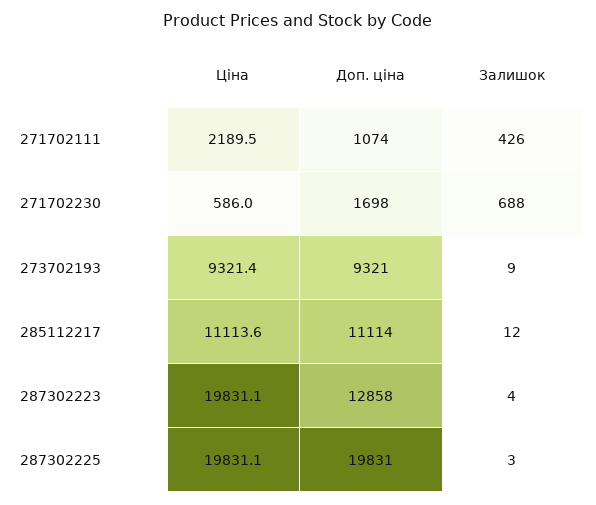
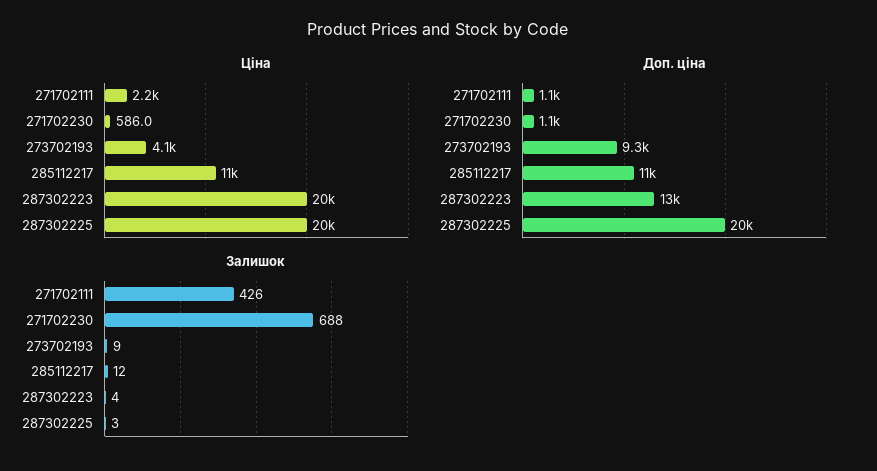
  {
    "Ціна": {
      "271702111": 2189.5,
      "271702230": 586,
-     "273702193": 9321.4,
+     "273702193": 4100,
      "285112217": 11113.6,
      "287302223": 19831.1,
      "287302225": 19831.1
    },
    "Доп. ціна": {
      "271702111": 1074,
-     "271702230": 1698,
+     "271702230": 1100,
      "273702193": 9321,
      "285112217": 11114,
      "287302223": 12858,
      "287302225": 19831
    },
    "Залишок": {
      "271702111": 426,
      "271702230": 688,
      "273702193": 9,
      "285112217": 12,
      "287302223": 4,
      "287302225": 3
    }
  }

